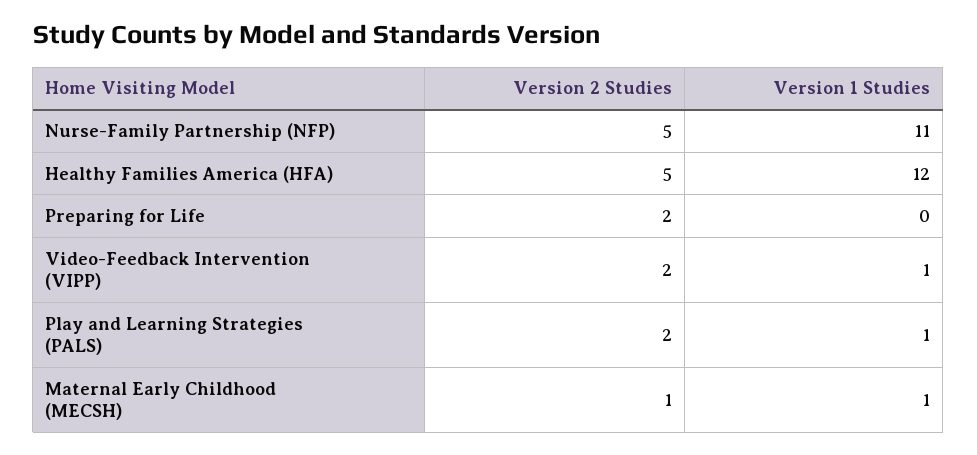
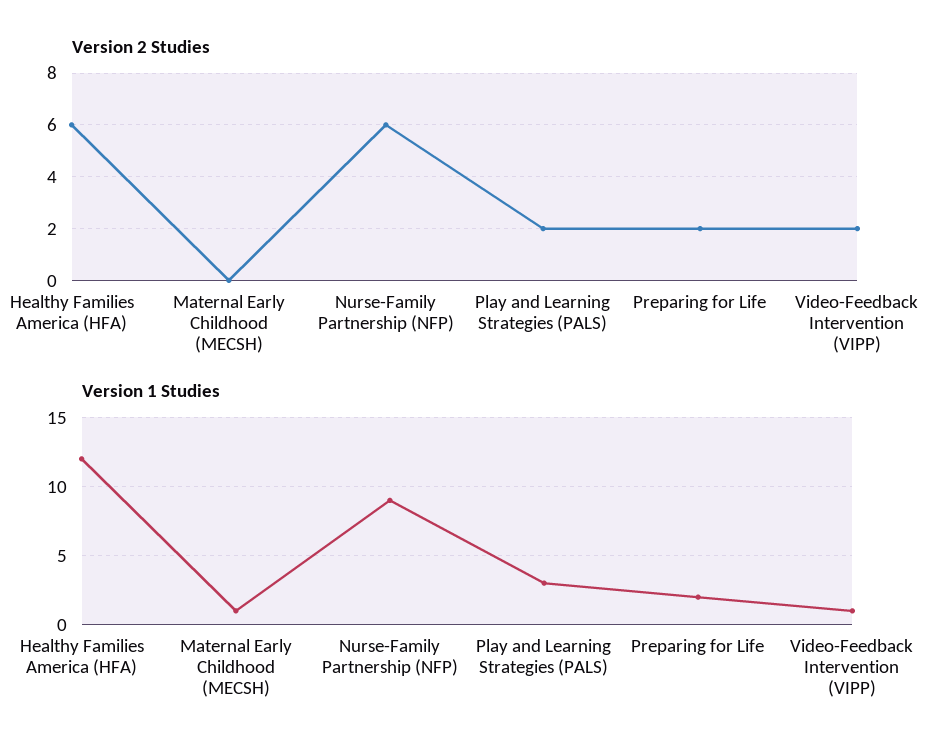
  {
    "Version 2 Studies": {
-     "Nurse-Family Partnership (NFP)": 5,
+     "Nurse-Family Partnership (NFP)": 6,
-     "Healthy Families America (HFA)": 5,
+     "Healthy Families America (HFA)": 6,
      "Preparing for Life": 2,
      "Video-Feedback Intervention (VIPP)": 2,
      "Play and Learning Strategies (PALS)": 2,
-     "Maternal Early Childhood (MECSH)": 1
+     "Maternal Early Childhood (MECSH)": 0
    },
    "Version 1 Studies": {
-     "Nurse-Family Partnership (NFP)": 11,
+     "Nurse-Family Partnership (NFP)": 9,
      "Healthy Families America (HFA)": 12,
-     "Preparing for Life": 0,
+     "Preparing for Life": 2,
      "Video-Feedback Intervention (VIPP)": 1,
-     "Play and Learning Strategies (PALS)": 1,
+     "Play and Learning Strategies (PALS)": 3,
      "Maternal Early Childhood (MECSH)": 1
    }
  }

